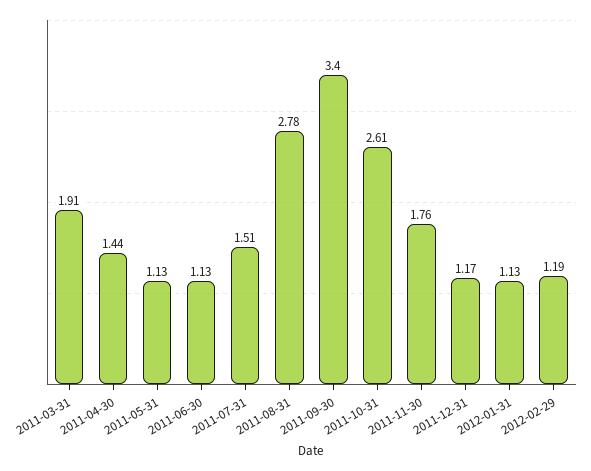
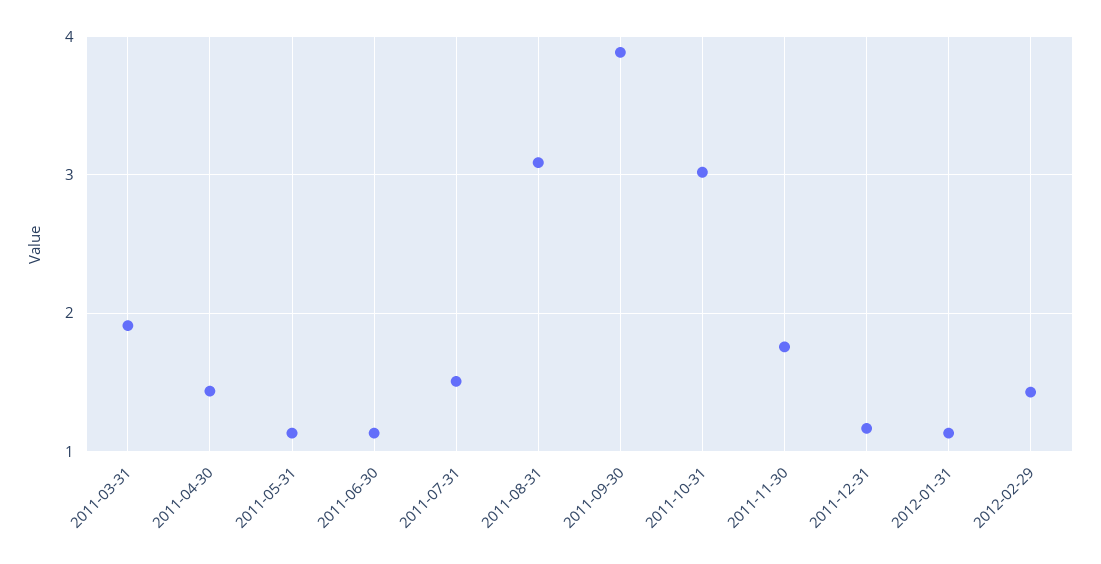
  {
    "2011-03-31": 1.91,
    "2011-04-30": 1.44,
    "2011-05-31": 1.13,
    "2011-06-30": 1.13,
    "2011-07-31": 1.51,
-   "2011-08-31": 2.78,
+   "2011-08-31": 3.1,
-   "2011-09-30": 3.4,
+   "2011-09-30": 3.9,
-   "2011-10-31": 2.61,
+   "2011-10-31": 3,
    "2011-11-30": 1.76,
    "2011-12-31": 1.17,
    "2012-01-31": 1.13,
-   "2012-02-29": 1.19
+   "2012-02-29": 1.4
  }

